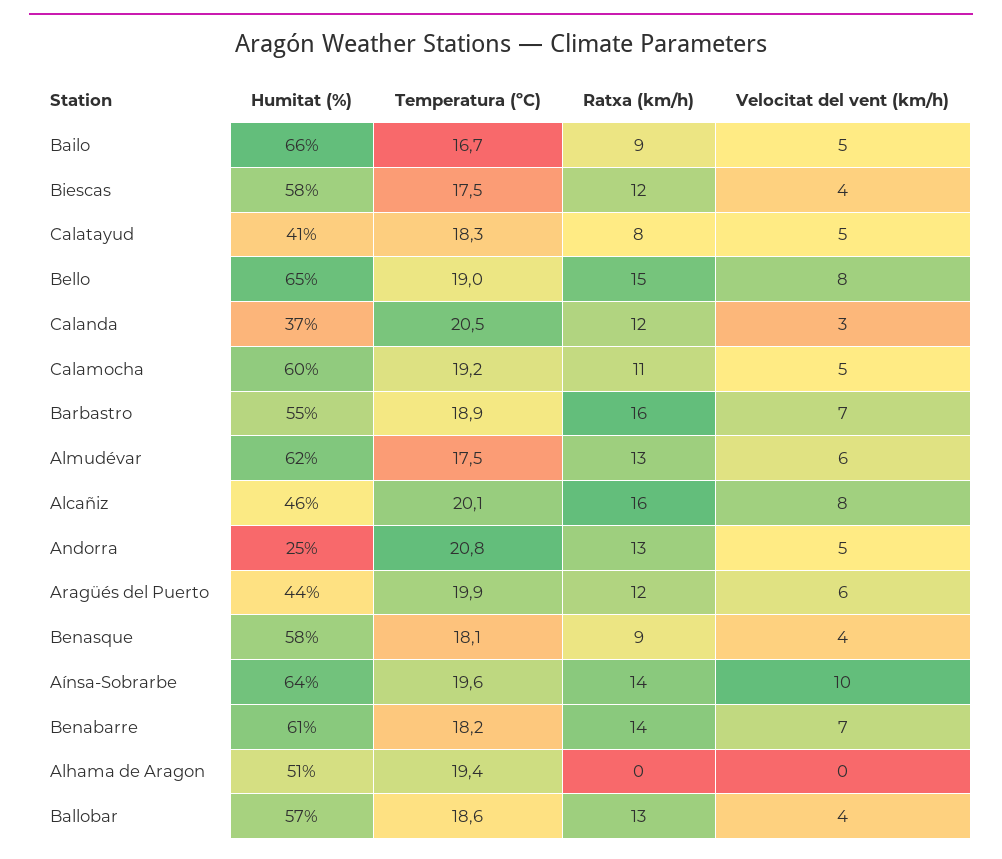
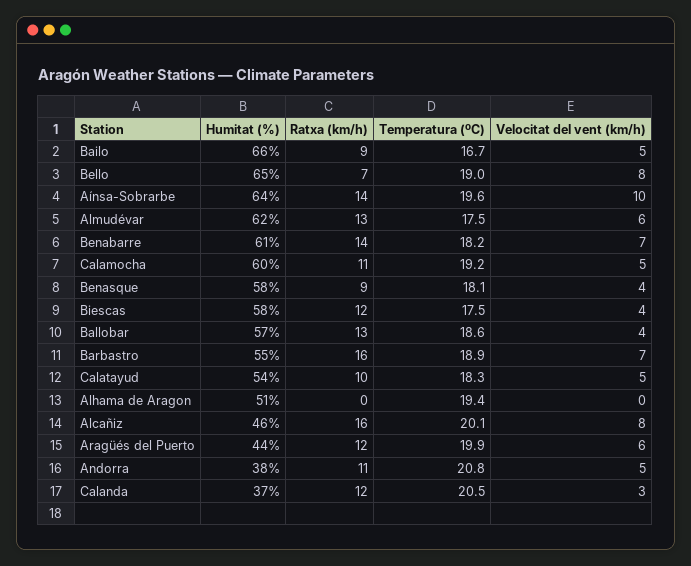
  {
    "Humitat (%)": {
      "Bailo": 66,
      "Biescas": 58,
-     "Calatayud": 41,
+     "Calatayud": 54,
      "Bello": 65,
      "Calanda": 37,
      "Calamocha": 60,
      "Barbastro": 55,
      "Almudévar": 62,
      "Alcañiz": 46,
-     "Andorra": 25,
+     "Andorra": 38,
      "Aragüés del Puerto": 44,
      "Benasque": 58,
      "Aínsa-Sobrarbe": 64,
      "Benabarre": 61,
      "Alhama de Aragon": 51,
      "Ballobar": 57
    },
    "Temperatura (ºC)": {
      "Bailo": 16.7,
      "Biescas": 17.5,
      "Calatayud": 18.3,
      "Bello": 19,
      "Calanda": 20.5,
      "Calamocha": 19.2,
      "Barbastro": 18.9,
      "Almudévar": 17.5,
      "Alcañiz": 20.1,
      "Andorra": 20.8,
      "Aragüés del Puerto": 19.9,
      "Benasque": 18.1,
      "Aínsa-Sobrarbe": 19.6,
      "Benabarre": 18.2,
      "Alhama de Aragon": 19.4,
      "Ballobar": 18.6
    },
    "Ratxa (km/h)": {
      "Bailo": 9,
      "Biescas": 12,
-     "Calatayud": 8,
+     "Calatayud": 10,
-     "Bello": 15,
+     "Bello": 7,
      "Calanda": 12,
      "Calamocha": 11,
      "Barbastro": 16,
      "Almudévar": 13,
      "Alcañiz": 16,
-     "Andorra": 13,
+     "Andorra": 11,
      "Aragüés del Puerto": 12,
      "Benasque": 9,
      "Aínsa-Sobrarbe": 14,
      "Benabarre": 14,
      "Alhama de Aragon": 0,
      "Ballobar": 13
    },
    "Velocitat del vent (km/h)": {
      "Bailo": 5,
      "Biescas": 4,
      "Calatayud": 5,
      "Bello": 8,
      "Calanda": 3,
      "Calamocha": 5,
      "Barbastro": 7,
      "Almudévar": 6,
      "Alcañiz": 8,
      "Andorra": 5,
      "Aragüés del Puerto": 6,
      "Benasque": 4,
      "Aínsa-Sobrarbe": 10,
      "Benabarre": 7,
      "Alhama de Aragon": 0,
      "Ballobar": 4
    }
  }

